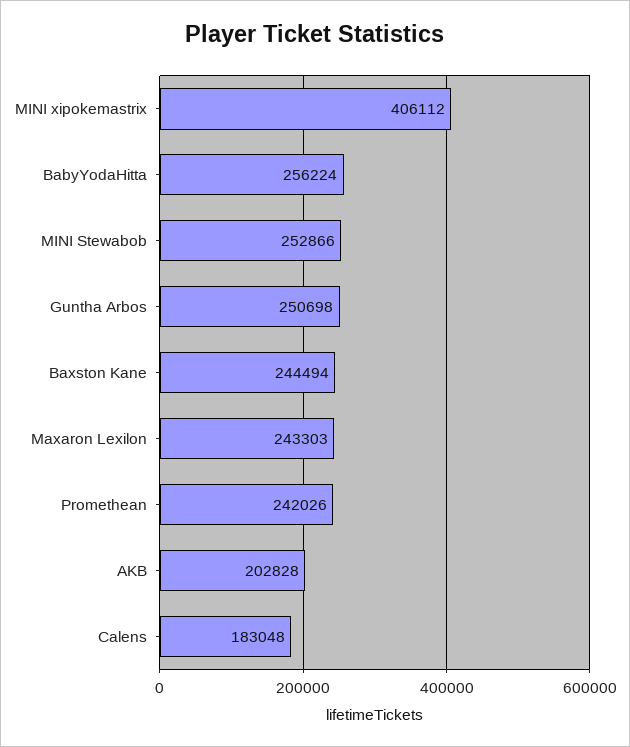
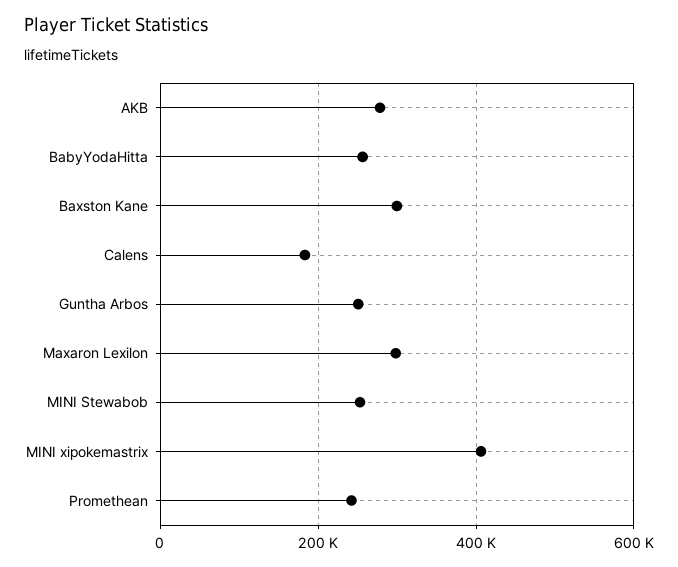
  {
    "MINI xipokemastrix": 406112,
    "BabyYodaHitta": 256224,
    "MINI Stewabob": 252866,
    "Guntha Arbos": 250698,
-   "Baxston Kane": 244494,
+   "Baxston Kane": 300000,
-   "Maxaron Lexilon": 243303,
+   "Maxaron Lexilon": 300000,
    "Promethean": 242026,
-   "AKB": 202828,
+   "AKB": 280000,
    "Calens": 183048
  }

